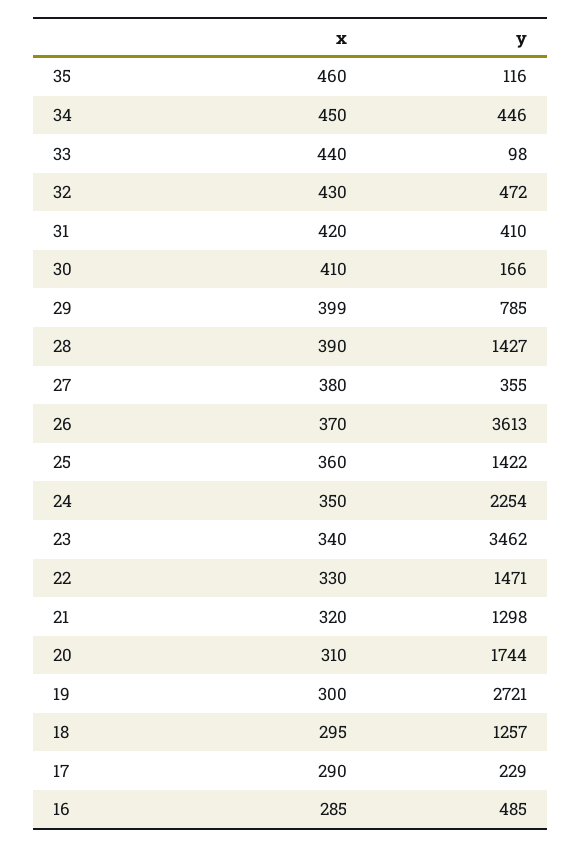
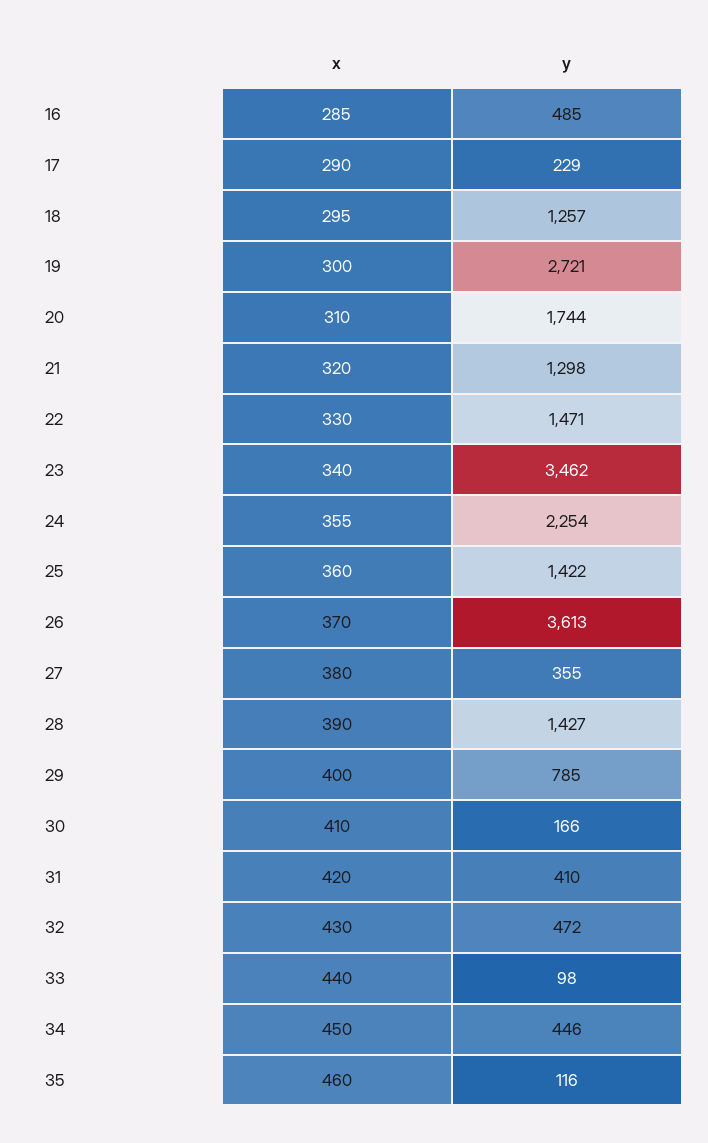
  {
    "x": {
      "35": 460,
      "34": 450,
      "33": 440,
      "32": 430,
      "31": 420,
      "30": 410,
-     "29": 399,
+     "29": 400,
      "28": 390,
      "27": 380,
      "26": 370,
      "25": 360,
-     "24": 350,
+     "24": 355,
      "23": 340,
      "22": 330,
      "21": 320,
      "20": 310,
      "19": 300,
      "18": 295,
      "17": 290,
      "16": 285
    },
    "y": {
      "35": 116,
      "34": 446,
      "33": 98,
      "32": 472,
      "31": 410,
      "30": 166,
      "29": 785,
      "28": 1427,
      "27": 355,
      "26": 3613,
      "25": 1422,
      "24": 2254,
      "23": 3462,
      "22": 1471,
      "21": 1298,
      "20": 1744,
      "19": 2721,
      "18": 1257,
      "17": 229,
      "16": 485
    }
  }

